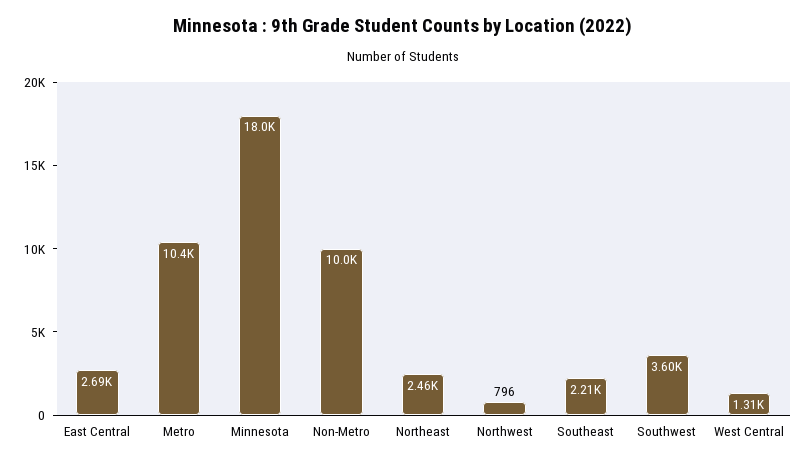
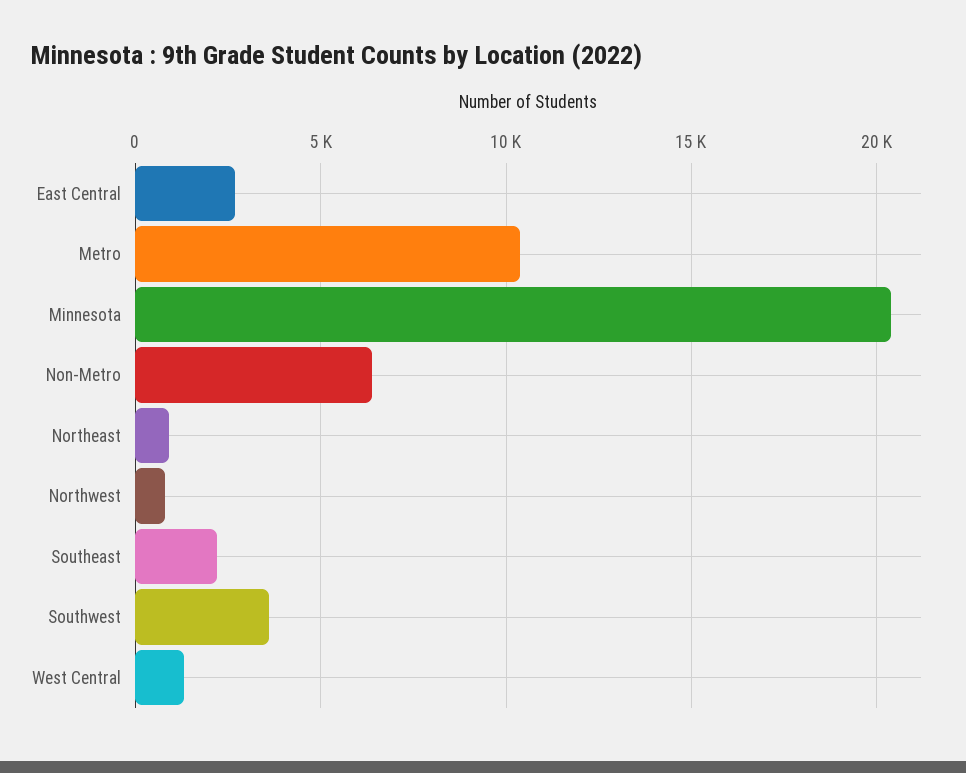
  {
    "East Central": 2690,
    "Metro": 10400,
-   "Minnesota": 18000,
+   "Minnesota": 20500,
-   "Non-Metro": 10000,
+   "Non-Metro": 6500,
-   "Northeast": 2460,
+   "Northeast": 1000,
    "Northwest": 796,
    "Southeast": 2210,
    "Southwest": 3600,
    "West Central": 1310
  }

